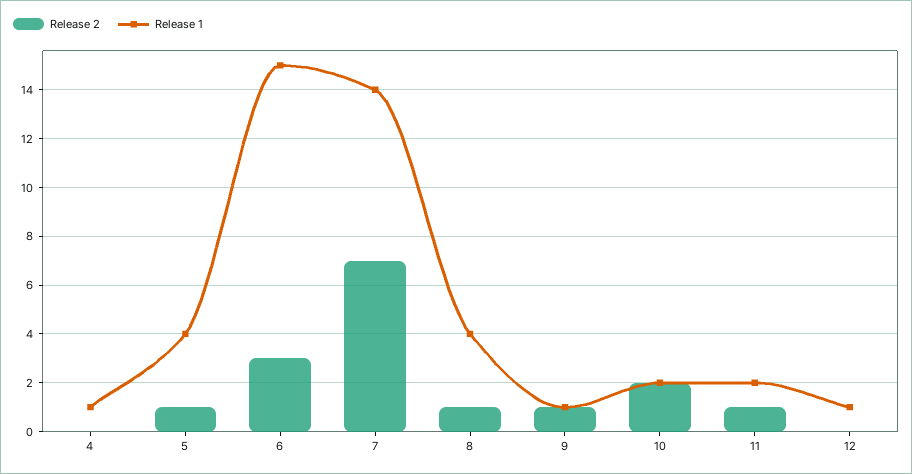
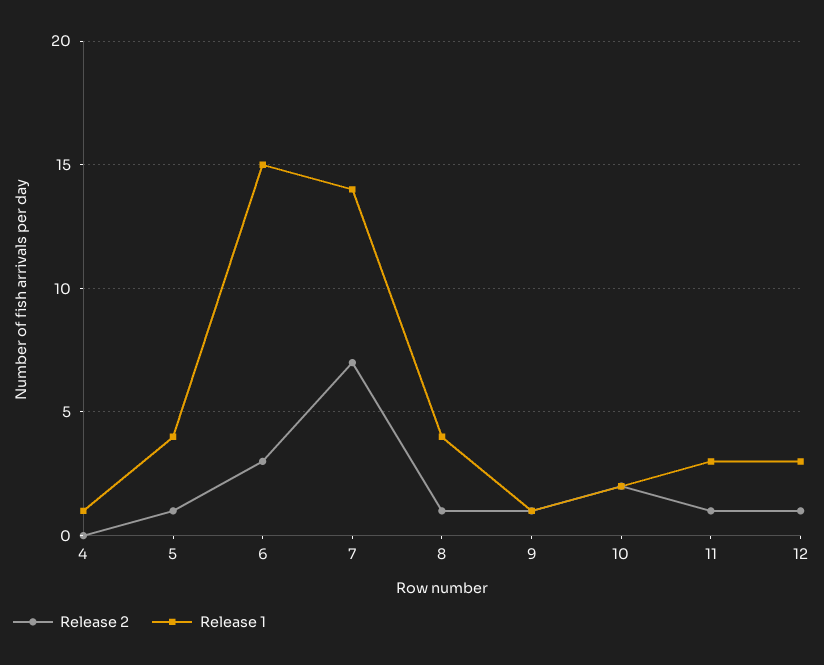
  {
    "Release 2": {
      "4": 0,
      "5": 1,
      "6": 3,
      "7": 7,
      "8": 1,
      "9": 1,
      "10": 2,
      "11": 1,
-     "12": 0
+     "12": 1
    },
    "Release 1": {
      "4": 1,
      "5": 4,
      "6": 15,
      "7": 14,
      "8": 4,
      "9": 1,
      "10": 2,
-     "11": 2,
+     "11": 3,
-     "12": 1
+     "12": 3
    }
  }

